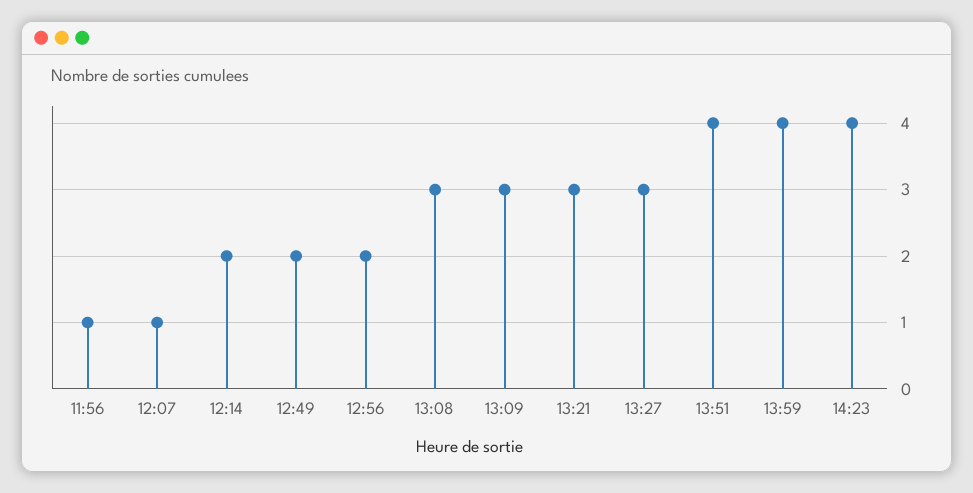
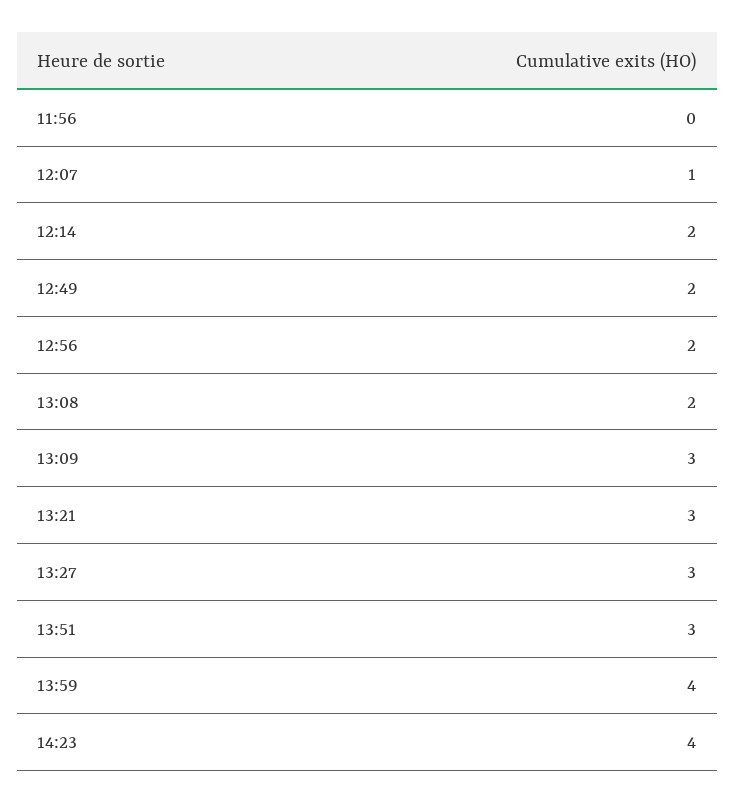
  {
-   "11:56": 1,
+   "11:56": 0,
    "12:07": 1,
    "12:14": 2,
    "12:49": 2,
    "12:56": 2,
-   "13:08": 3,
+   "13:08": 2,
    "13:09": 3,
    "13:21": 3,
    "13:27": 3,
-   "13:51": 4,
+   "13:51": 3,
    "13:59": 4,
    "14:23": 4
  }

